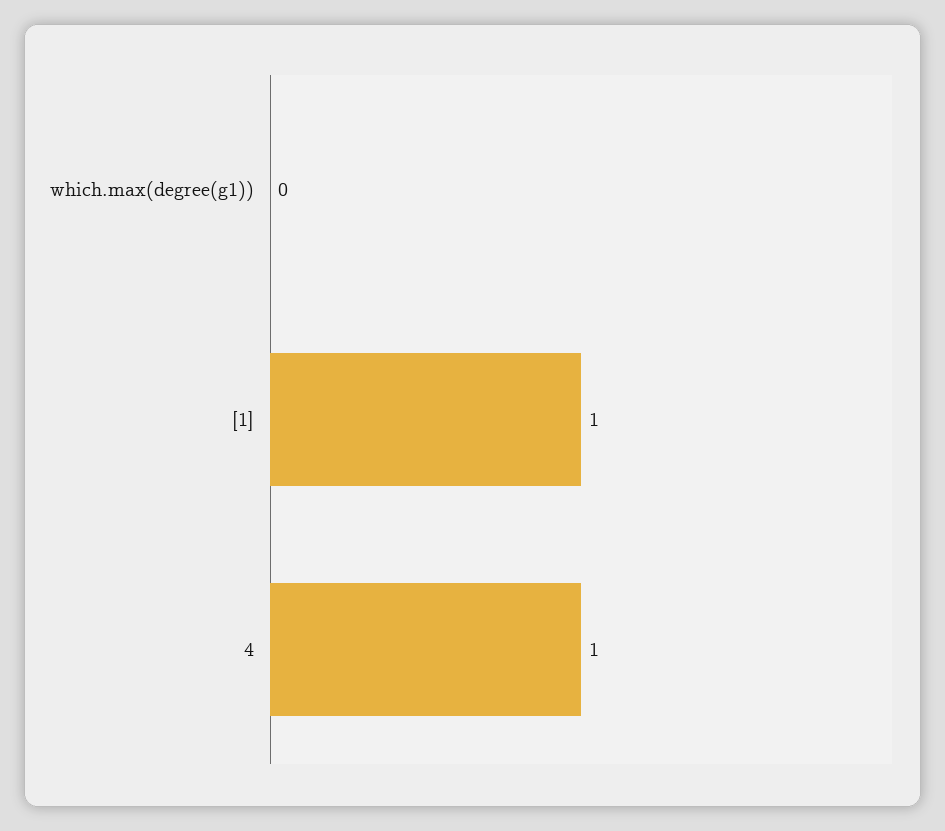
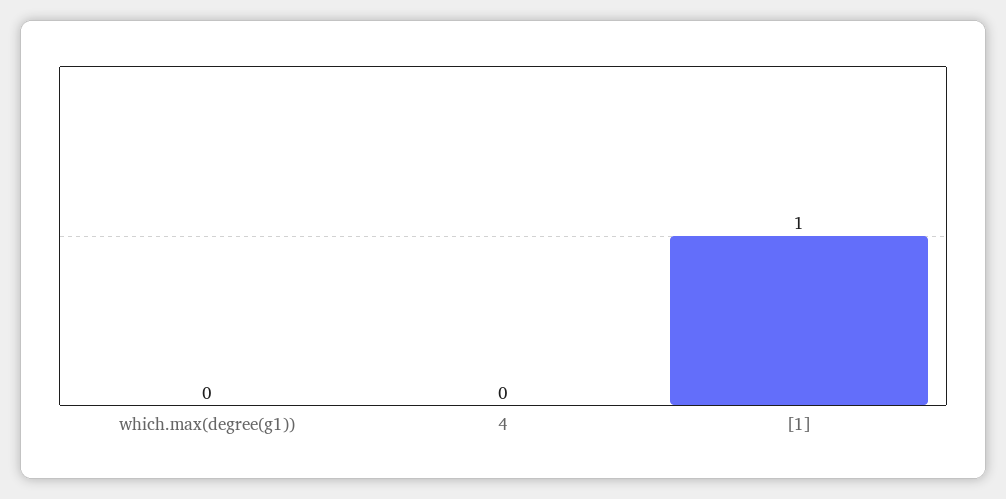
  {
    "which.max(degree(g1))": 0,
    "[1]": 1,
-   "4": 1
+   "4": 0
  }

